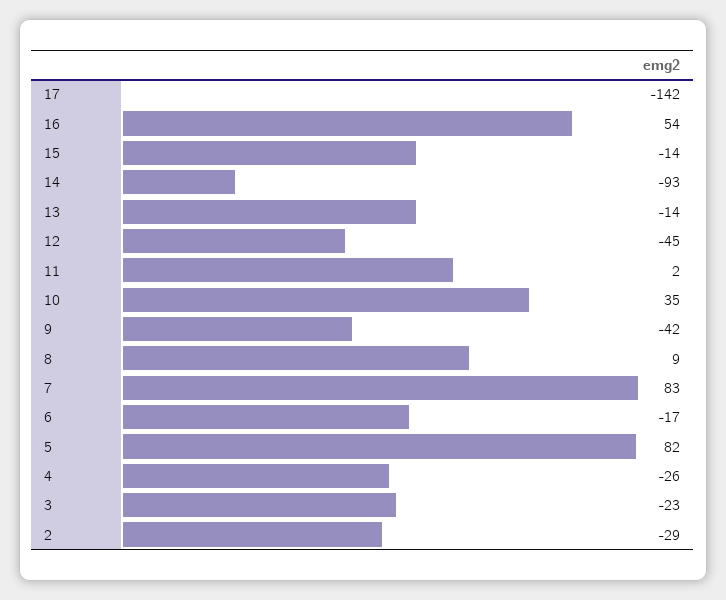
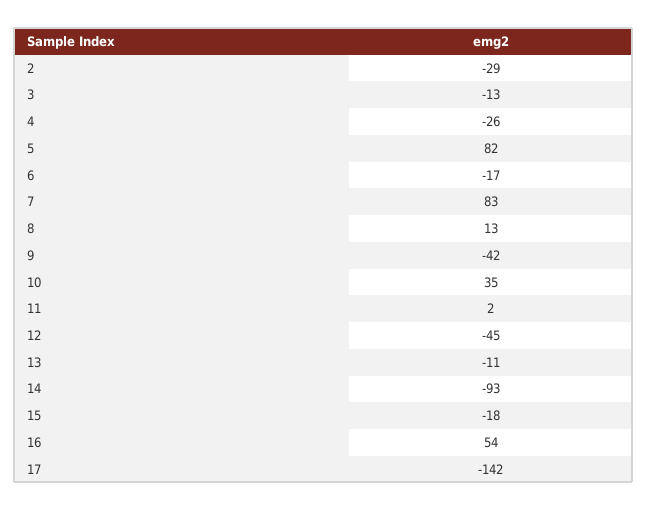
  {
    "17": -142,
    "16": 54,
-   "15": -14,
+   "15": -18,
    "14": -93,
-   "13": -14,
+   "13": -11,
    "12": -45,
    "11": 2,
    "10": 35,
    "9": -42,
-   "8": 9,
+   "8": 13,
    "7": 83,
    "6": -17,
    "5": 82,
    "4": -26,
-   "3": -23,
+   "3": -13,
    "2": -29
  }

